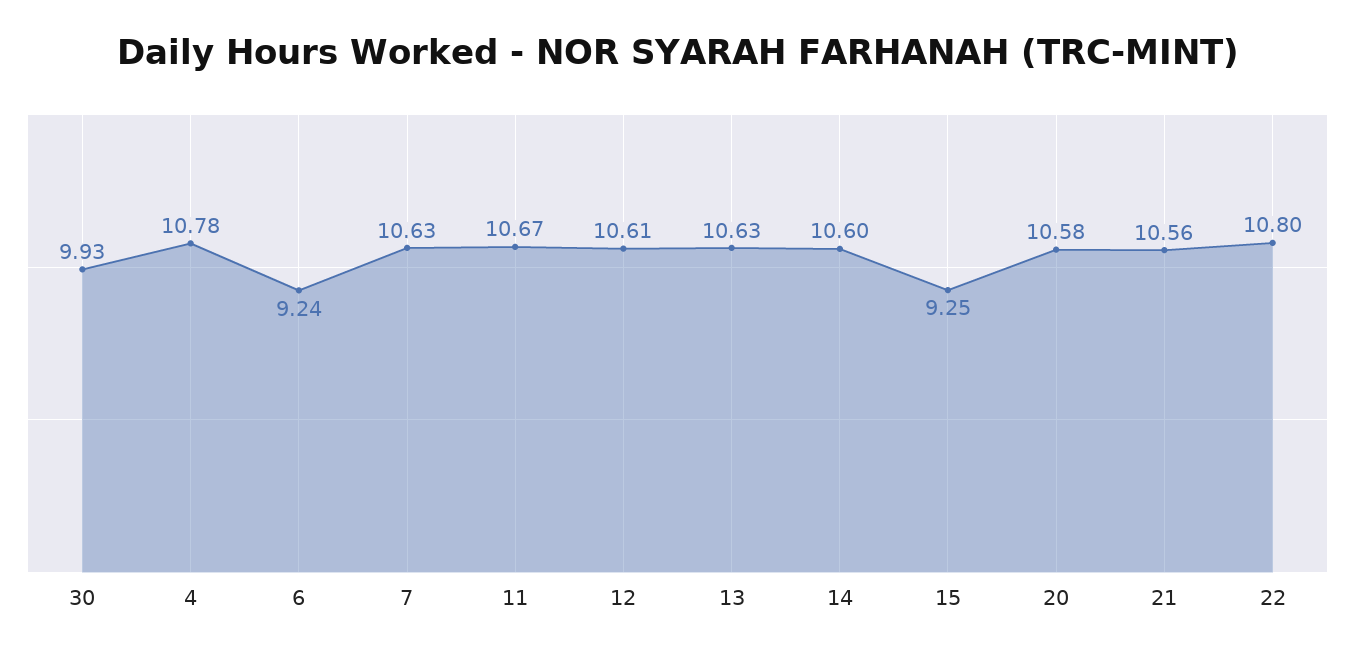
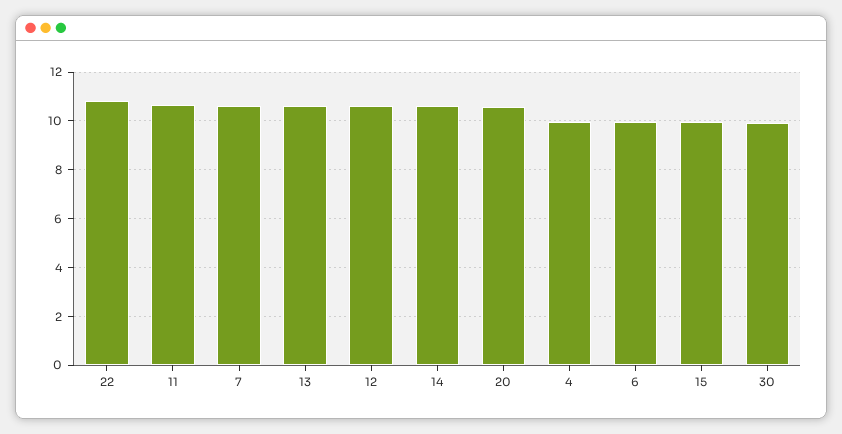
  {
    "30": 9.93,
-   "4": 10.78,
+   "4": 10,
-   "6": 9.24,
+   "6": 10,
    "7": 10.63,
    "11": 10.67,
    "12": 10.61,
    "13": 10.63,
    "14": 10.6,
-   "15": 9.25,
+   "15": 10,
    "20": 10.58,
-   "21": 10.56,
    "22": 10.8
  }

